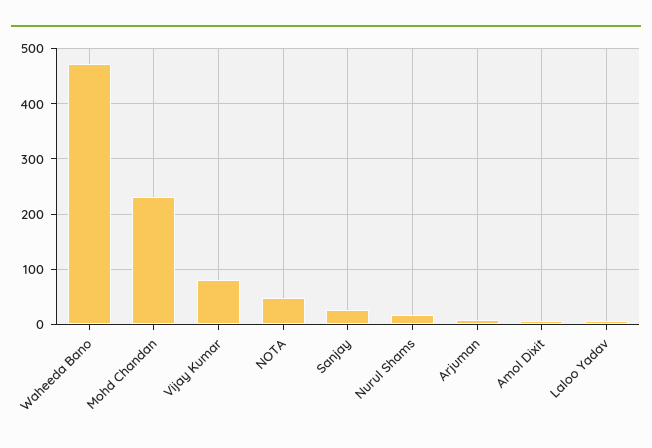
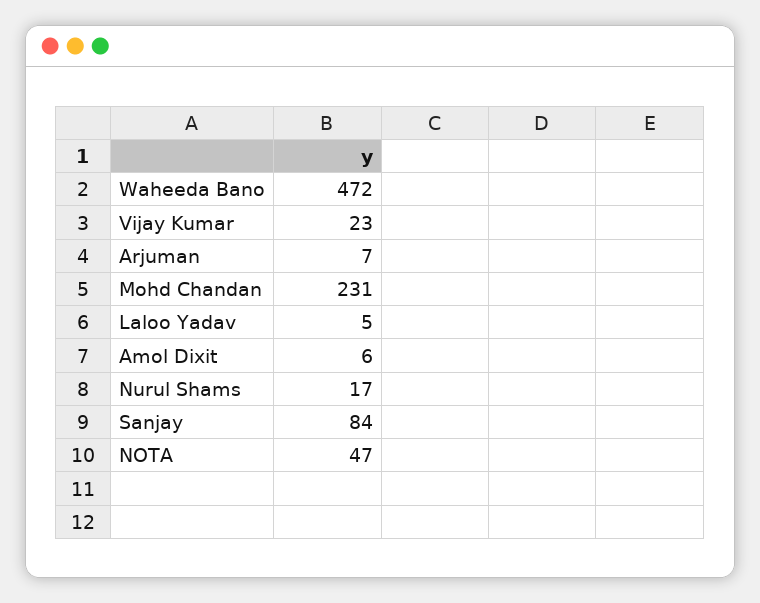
  {
    "Waheeda Bano": 472,
    "Mohd Chandan": 231,
-   "Vijay Kumar": 80,
+   "Vijay Kumar": 23,
    "NOTA": 47,
-   "Sanjay": 20,
+   "Sanjay": 84,
    "Nurul Shams": 17,
    "Arjuman": 7,
    "Amol Dixit": 6,
    "Laloo Yadav": 5
  }

